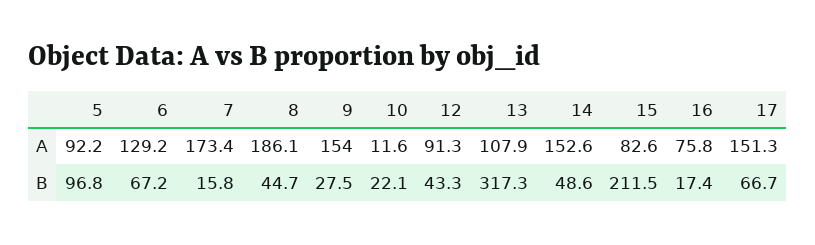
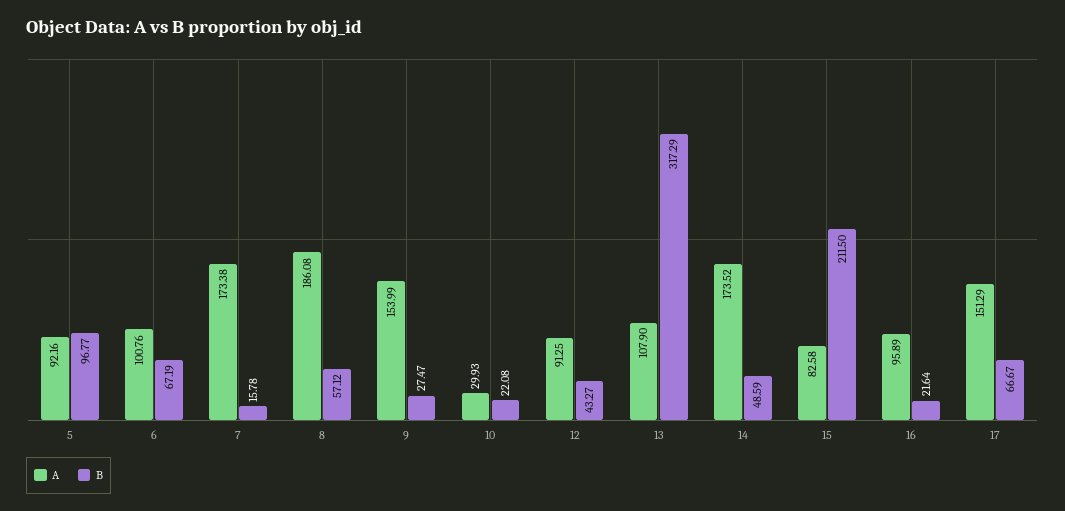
  {
    "A": {
      "5": 92.16,
-     "6": 129.2,
+     "6": 100.76,
      "7": 173.38,
      "8": 186.08,
      "9": 153.99,
-     "10": 11.6,
+     "10": 29.93,
      "12": 91.25,
      "13": 107.9,
-     "14": 152.6,
+     "14": 173.52,
      "15": 82.58,
-     "16": 75.8,
+     "16": 95.89,
      "17": 151.29
    },
    "B": {
      "5": 96.77,
      "6": 67.19,
      "7": 15.78,
-     "8": 44.7,
+     "8": 57.12,
      "9": 27.47,
      "10": 22.08,
      "12": 43.27,
      "13": 317.29,
      "14": 48.59,
      "15": 211.5,
-     "16": 17.4,
+     "16": 21.64,
      "17": 66.67
    }
  }

